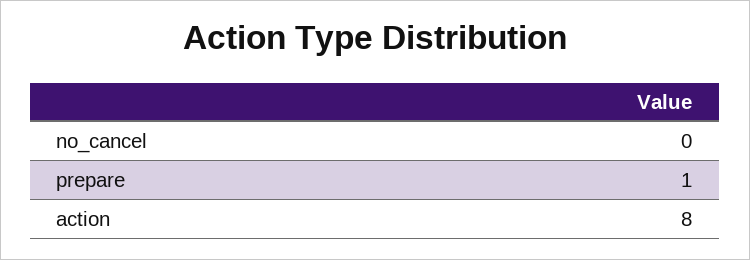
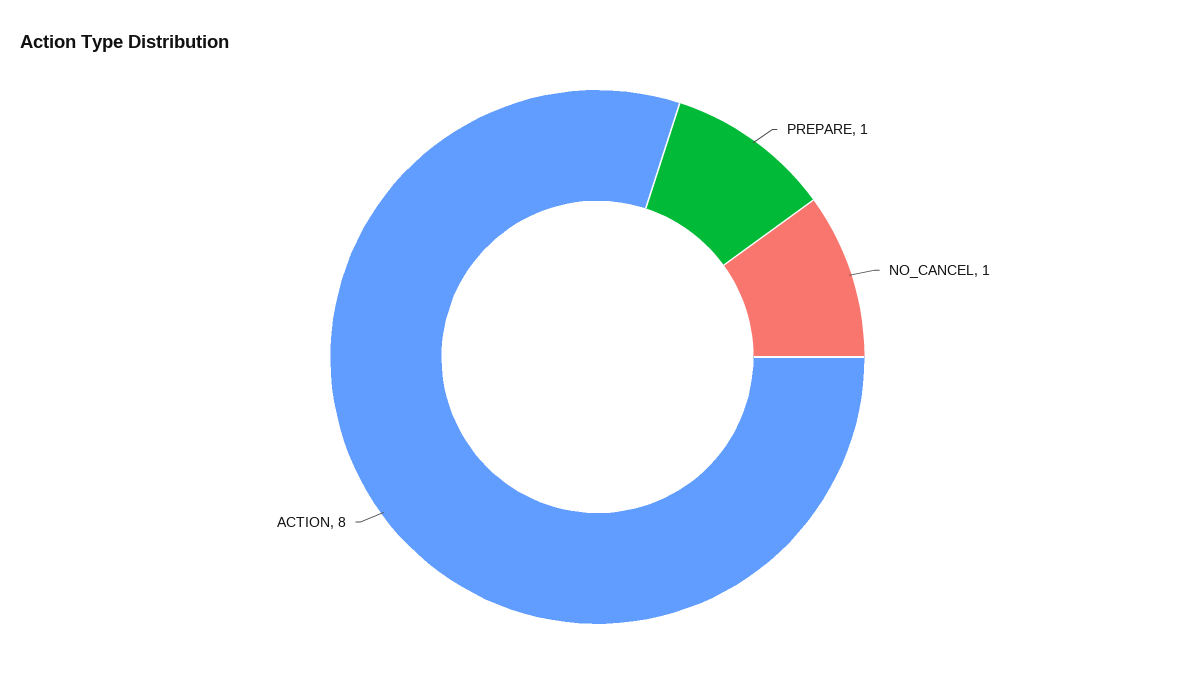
  {
-   "no_cancel": 0,
+   "no_cancel": 1,
    "prepare": 1,
    "action": 8
  }

